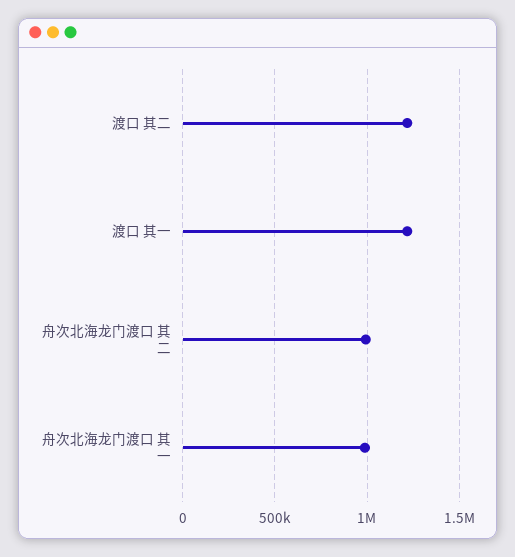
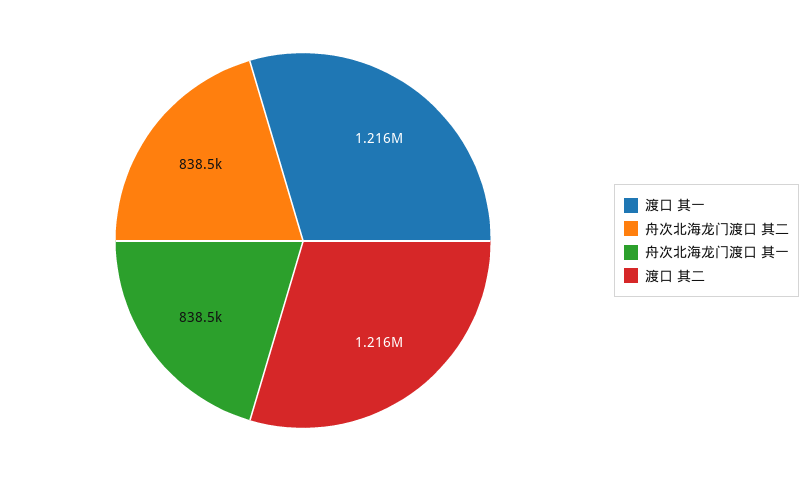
  {
    "渡口 其二": 1216000,
    "渡口 其一": 1216000,
-   "舟次北海龙门渡口 其二": 1000000,
+   "舟次北海龙门渡口 其二": 838500,
-   "舟次北海龙门渡口 其一": 1000000
+   "舟次北海龙门渡口 其一": 838500
  }

